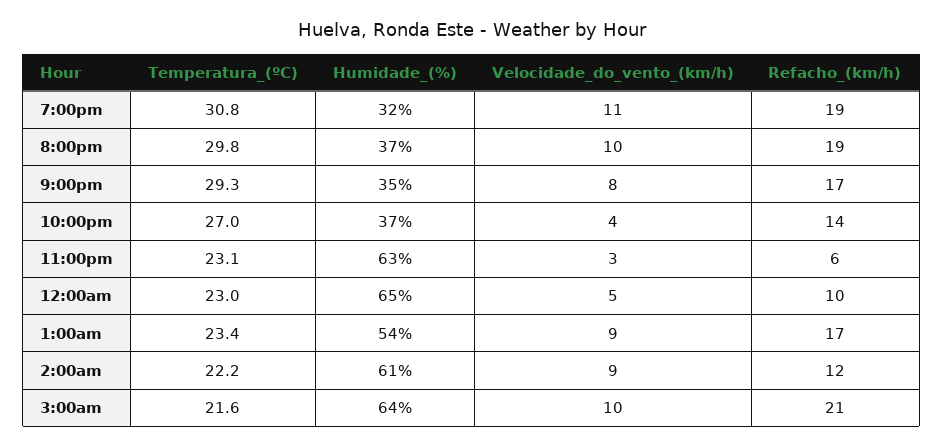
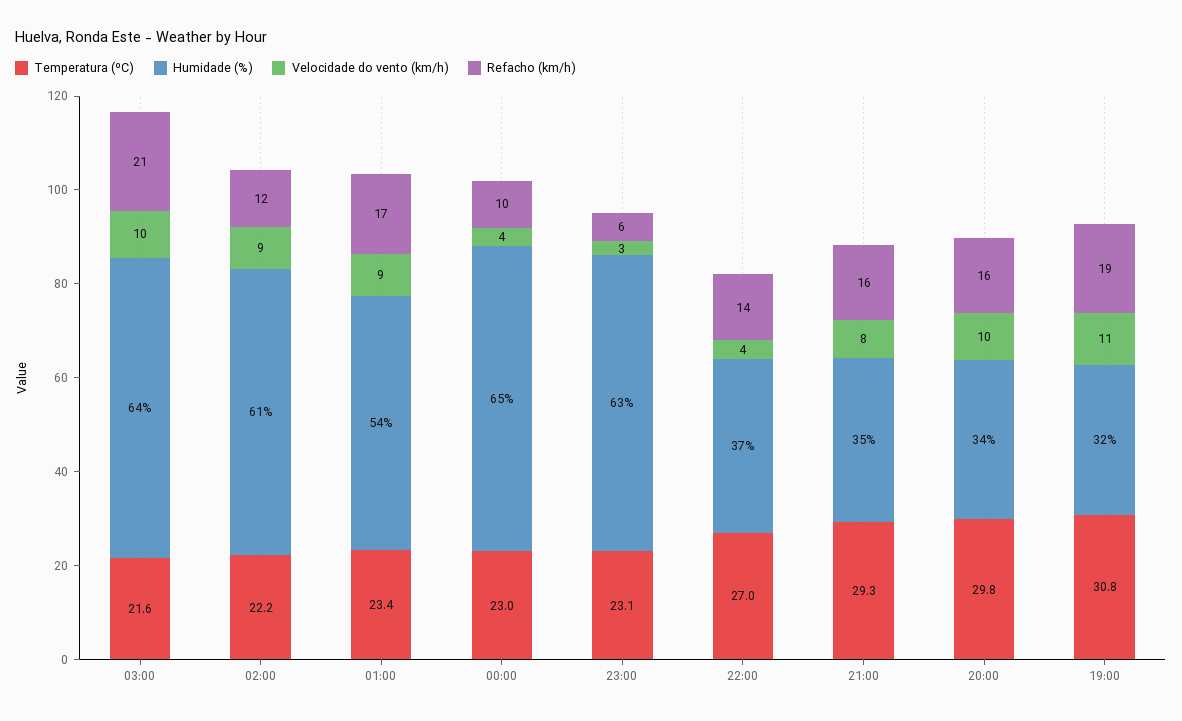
  {
    "Temperatura_(ºC)": {
      "7:00pm": 30.8,
      "8:00pm": 29.8,
      "9:00pm": 29.3,
      "10:00pm": 27,
      "11:00pm": 23.1,
      "12:00am": 23,
      "1:00am": 23.4,
      "2:00am": 22.2,
      "3:00am": 21.6
    },
    "Humidade_(%)": {
      "7:00pm": 32,
-     "8:00pm": 37,
+     "8:00pm": 34,
      "9:00pm": 35,
      "10:00pm": 37,
      "11:00pm": 63,
      "12:00am": 65,
      "1:00am": 54,
      "2:00am": 61,
      "3:00am": 64
    },
    "Velocidade_do_vento_(km/h)": {
      "7:00pm": 11,
      "8:00pm": 10,
      "9:00pm": 8,
      "10:00pm": 4,
      "11:00pm": 3,
-     "12:00am": 5,
+     "12:00am": 4,
      "1:00am": 9,
      "2:00am": 9,
      "3:00am": 10
    },
    "Refacho_(km/h)": {
      "7:00pm": 19,
-     "8:00pm": 19,
+     "8:00pm": 16,
-     "9:00pm": 17,
+     "9:00pm": 16,
      "10:00pm": 14,
      "11:00pm": 6,
      "12:00am": 10,
      "1:00am": 17,
      "2:00am": 12,
      "3:00am": 21
    }
  }

